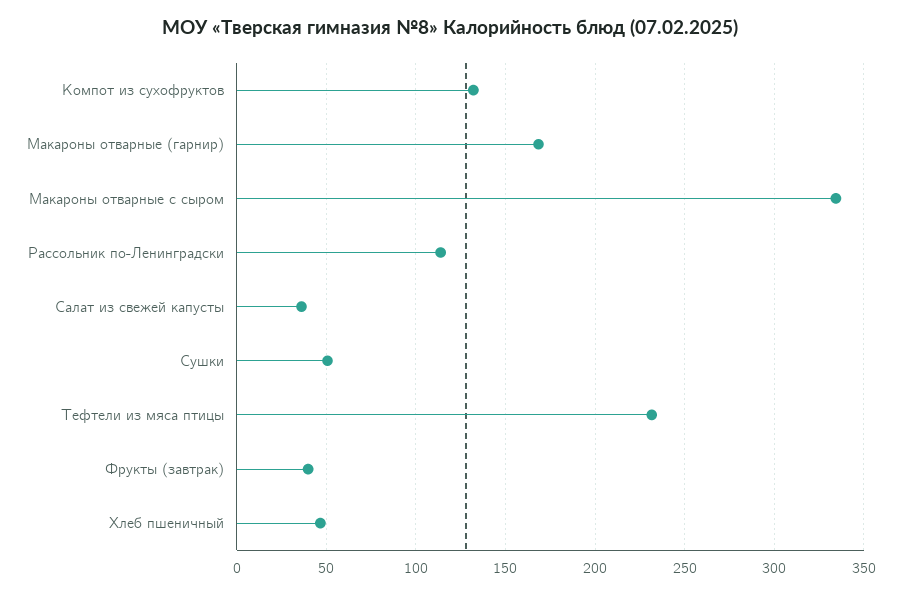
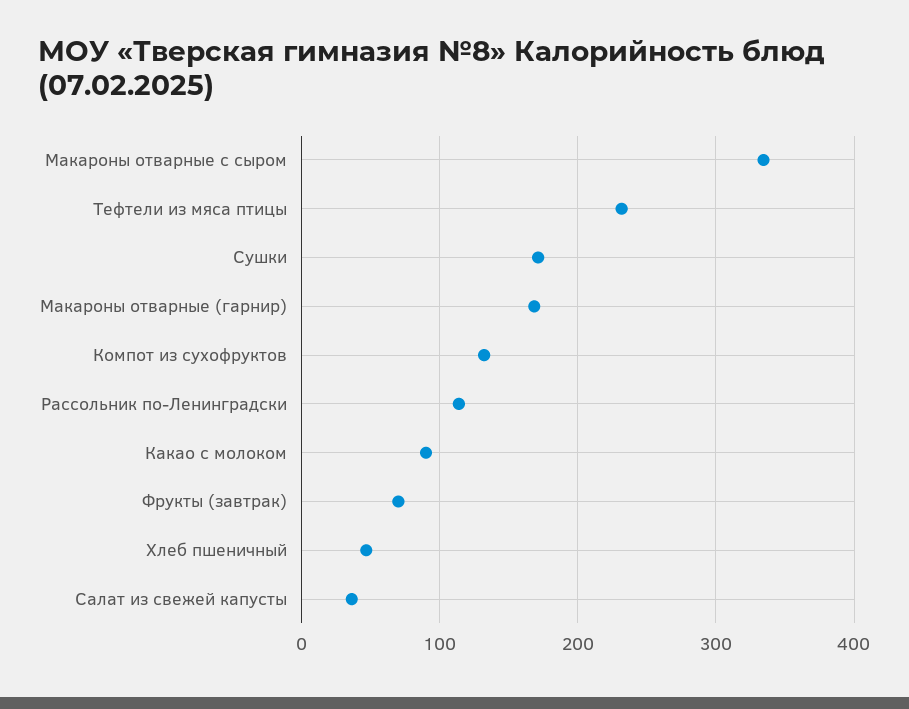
  {
    "Компот из сухофруктов": 130,
    "Макароны отварные (гарнир)": 170,
    "Макароны отварные с сыром": 335,
    "Рассольник по-Ленинградски": 115,
    "Салат из свежей капусты": 35,
-   "Сушки": 50,
+   "Сушки": 170,
    "Тефтели из мяса птицы": 230,
-   "Фрукты (завтрак)": 40,
+   "Фрукты (завтрак)": 70,
-   "Хлеб пшеничный": 45
+   "Хлеб пшеничный": 45,
+   "Какао с молоком": 90
  }

